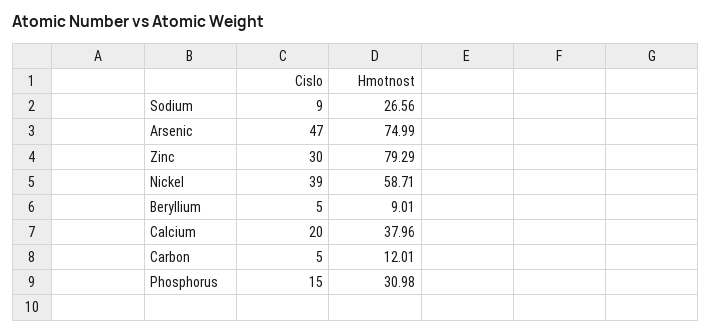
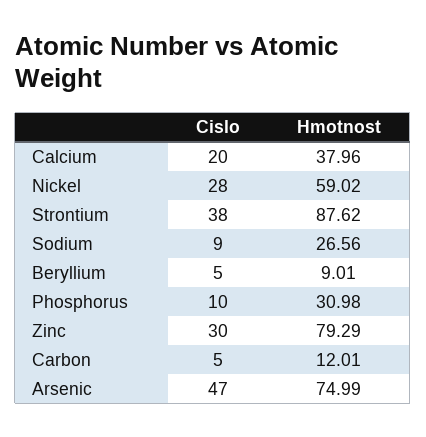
  {
    "Cislo": {
      "Sodium": 9,
      "Arsenic": 47,
      "Zinc": 30,
-     "Nickel": 39,
+     "Nickel": 28,
      "Beryllium": 5,
      "Calcium": 20,
      "Carbon": 5,
-     "Phosphorus": 15
+     "Phosphorus": 10,
+     "Strontium": 38
    },
    "Hmotnost": {
      "Sodium": 26.56,
      "Arsenic": 74.99,
      "Zinc": 79.29,
-     "Nickel": 58.71,
+     "Nickel": 59.02,
      "Beryllium": 9.01,
      "Calcium": 37.96,
      "Carbon": 12.01,
-     "Phosphorus": 30.98
+     "Phosphorus": 30.98,
+     "Strontium": 87.62
    }
  }

